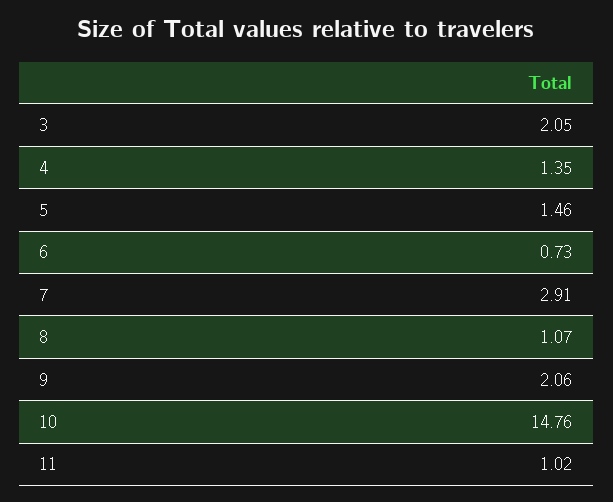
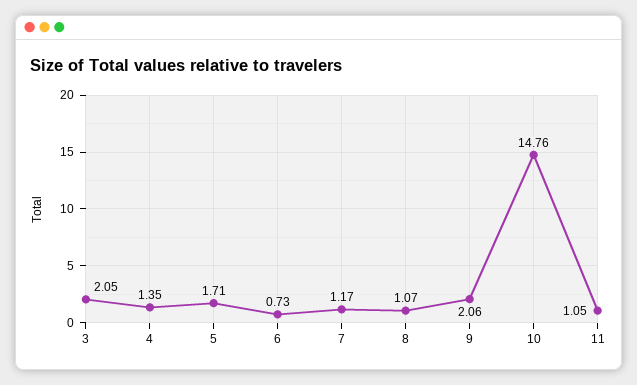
  {
    "3": 2.05,
    "4": 1.35,
-   "5": 1.46,
+   "5": 1.71,
    "6": 0.73,
-   "7": 2.91,
+   "7": 1.17,
    "8": 1.07,
    "9": 2.06,
    "10": 14.76,
-   "11": 1.02
+   "11": 1.05
  }

